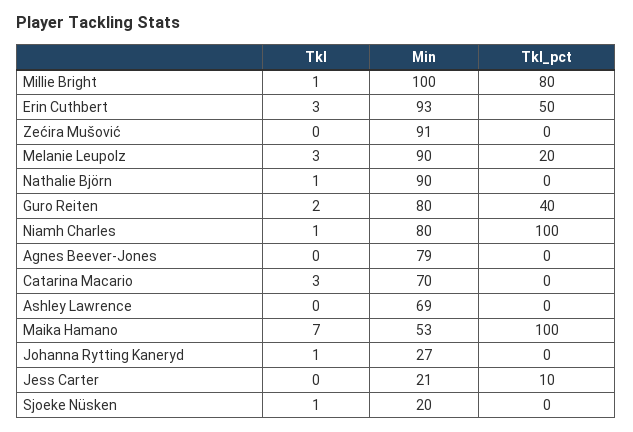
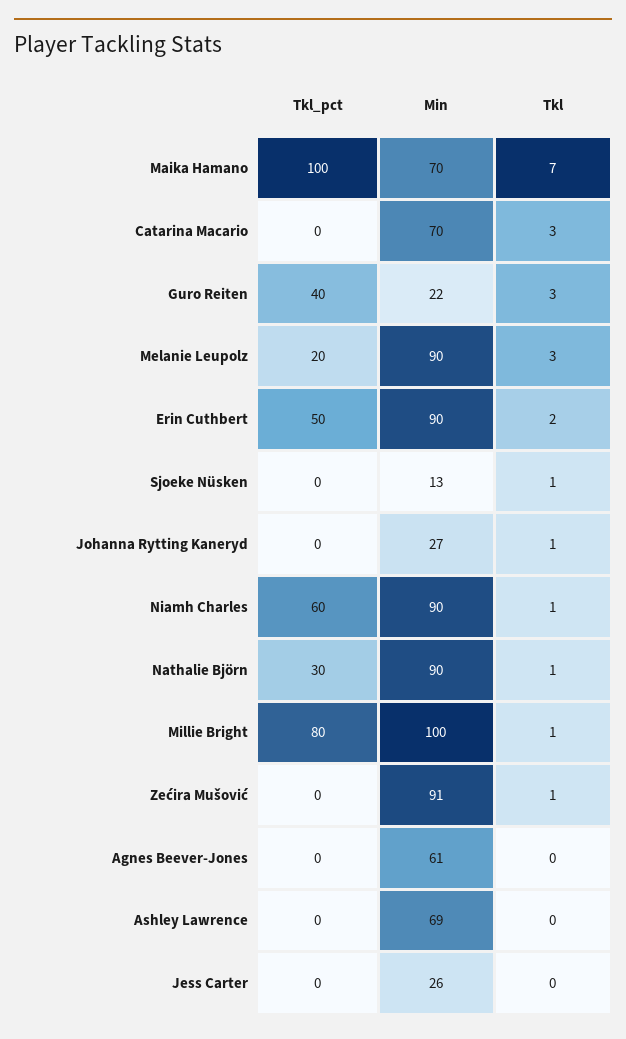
  {
    "Tkl": {
      "Millie Bright": 1,
-     "Erin Cuthbert": 3,
+     "Erin Cuthbert": 2,
-     "Zećira Mušović": 0,
+     "Zećira Mušović": 1,
      "Melanie Leupolz": 3,
      "Nathalie Björn": 1,
-     "Guro Reiten": 2,
+     "Guro Reiten": 3,
      "Niamh Charles": 1,
      "Agnes Beever-Jones": 0,
      "Catarina Macario": 3,
      "Ashley Lawrence": 0,
      "Maika Hamano": 7,
      "Johanna Rytting Kaneryd": 1,
      "Jess Carter": 0,
      "Sjoeke Nüsken": 1
    },
    "Min": {
      "Millie Bright": 100,
-     "Erin Cuthbert": 93,
+     "Erin Cuthbert": 90,
      "Zećira Mušović": 91,
      "Melanie Leupolz": 90,
      "Nathalie Björn": 90,
-     "Guro Reiten": 80,
+     "Guro Reiten": 22,
-     "Niamh Charles": 80,
+     "Niamh Charles": 90,
-     "Agnes Beever-Jones": 79,
+     "Agnes Beever-Jones": 61,
      "Catarina Macario": 70,
      "Ashley Lawrence": 69,
-     "Maika Hamano": 53,
+     "Maika Hamano": 70,
      "Johanna Rytting Kaneryd": 27,
-     "Jess Carter": 21,
+     "Jess Carter": 26,
-     "Sjoeke Nüsken": 20
+     "Sjoeke Nüsken": 13
    },
    "Tkl_pct": {
      "Millie Bright": 80,
      "Erin Cuthbert": 50,
      "Zećira Mušović": 0,
      "Melanie Leupolz": 20,
-     "Nathalie Björn": 0,
+     "Nathalie Björn": 30,
      "Guro Reiten": 40,
-     "Niamh Charles": 100,
+     "Niamh Charles": 60,
      "Agnes Beever-Jones": 0,
      "Catarina Macario": 0,
      "Ashley Lawrence": 0,
      "Maika Hamano": 100,
      "Johanna Rytting Kaneryd": 0,
-     "Jess Carter": 10,
+     "Jess Carter": 0,
      "Sjoeke Nüsken": 0
    }
  }

